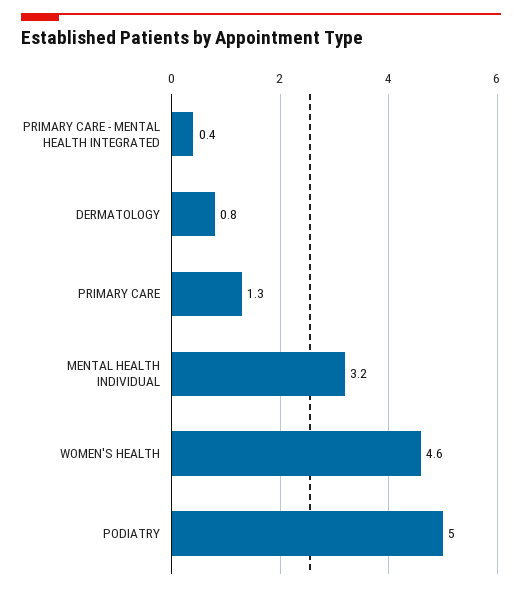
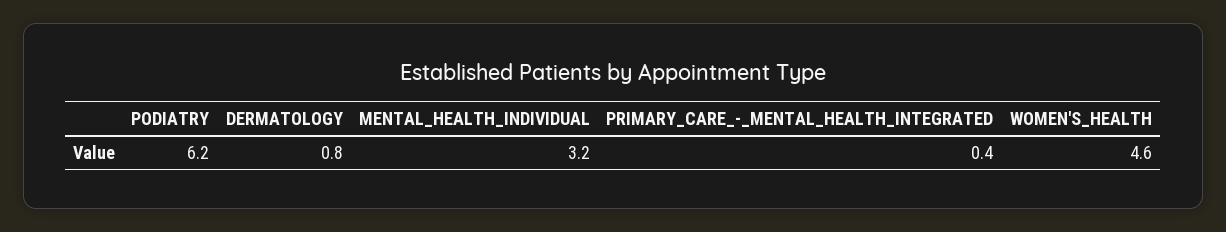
  {
    "PRIMARY CARE - MENTAL HEALTH INTEGRATED": 0.4,
    "DERMATOLOGY": 0.8,
-   "PRIMARY CARE": 1.3,
    "MENTAL HEALTH INDIVIDUAL": 3.2,
    "WOMEN'S HEALTH": 4.6,
-   "PODIATRY": 5
+   "PODIATRY": 6.2
  }

